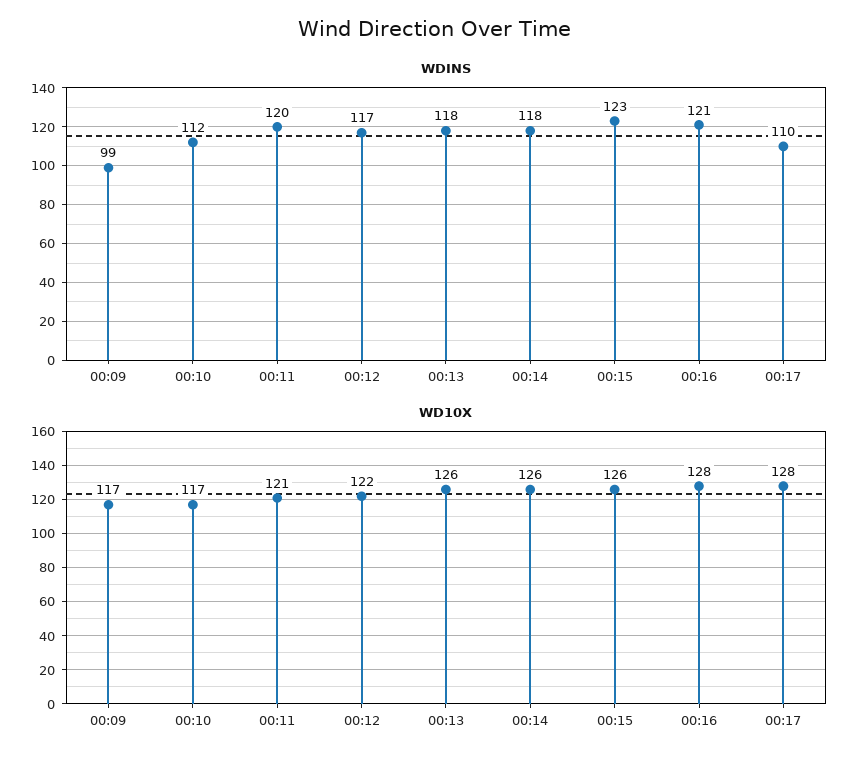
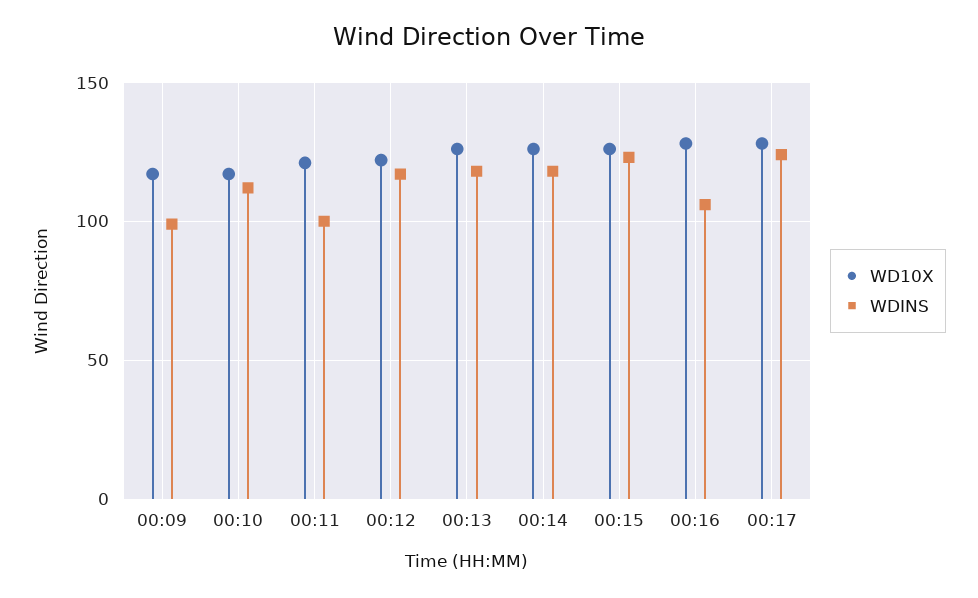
  {
    "WDINS": {
      "00:09": 99,
      "00:10": 112,
-     "00:11": 120,
+     "00:11": 100,
      "00:12": 117,
      "00:13": 118,
      "00:14": 118,
      "00:15": 123,
-     "00:16": 121,
+     "00:16": 105,
-     "00:17": 110
+     "00:17": 125
    },
    "WD10X": {
      "00:09": 117,
      "00:10": 117,
      "00:11": 121,
      "00:12": 122,
      "00:13": 126,
      "00:14": 126,
      "00:15": 126,
      "00:16": 128,
      "00:17": 128
    }
  }

